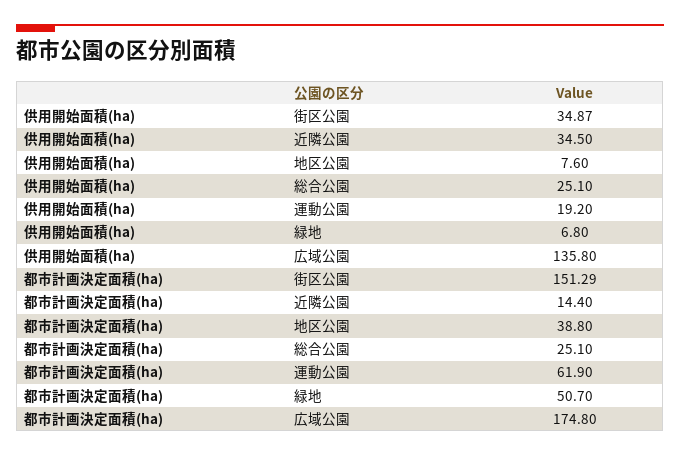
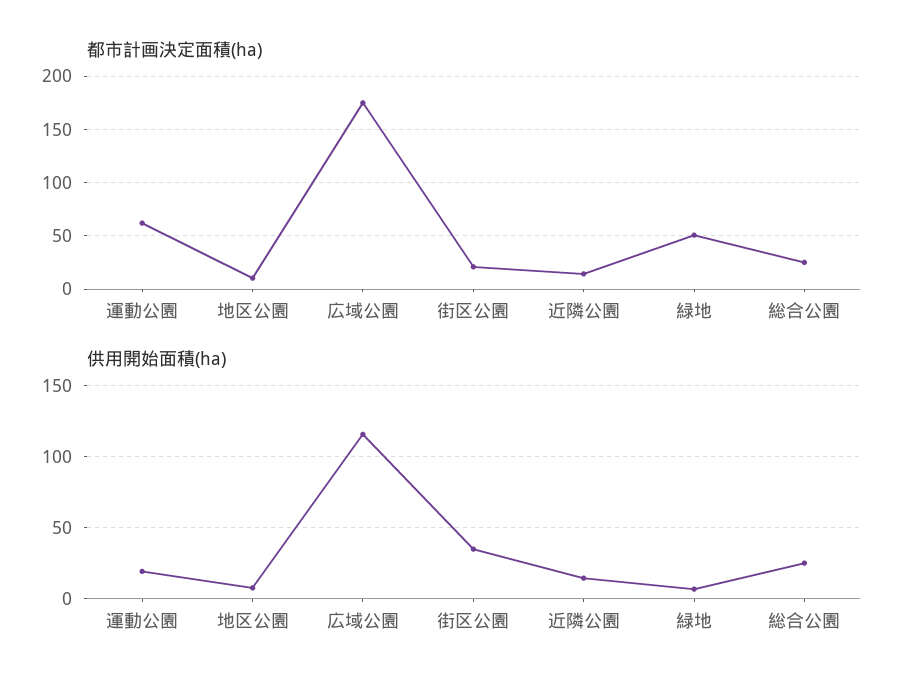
  {
    "供用開始面積(ha)": {
      "街区公園": 34.87,
-     "近隣公園": 34.5,
+     "近隣公園": 15,
      "地区公園": 7.6,
      "総合公園": 25.1,
      "運動公園": 19.2,
      "緑地": 6.8,
-     "広域公園": 135.8
+     "広域公園": 115
    },
    "都市計画決定面積(ha)": {
-     "街区公園": 151.29,
+     "街区公園": 20,
      "近隣公園": 14.4,
-     "地区公園": 38.8,
+     "地区公園": 10,
      "総合公園": 25.1,
      "運動公園": 61.9,
      "緑地": 50.7,
      "広域公園": 174.8
    }
  }

